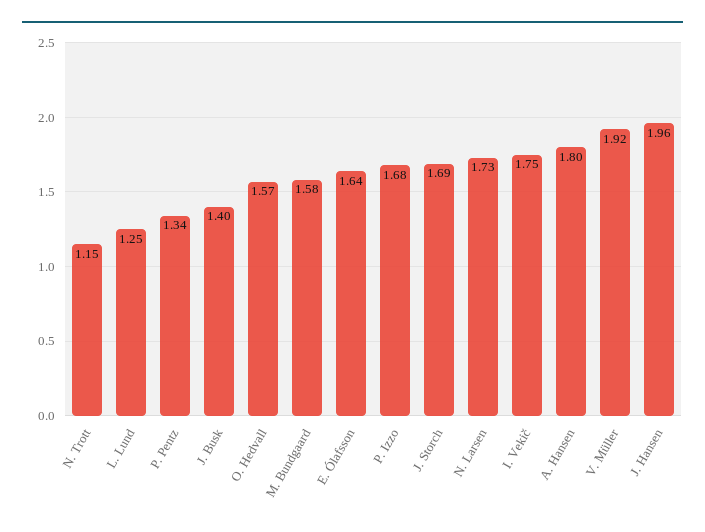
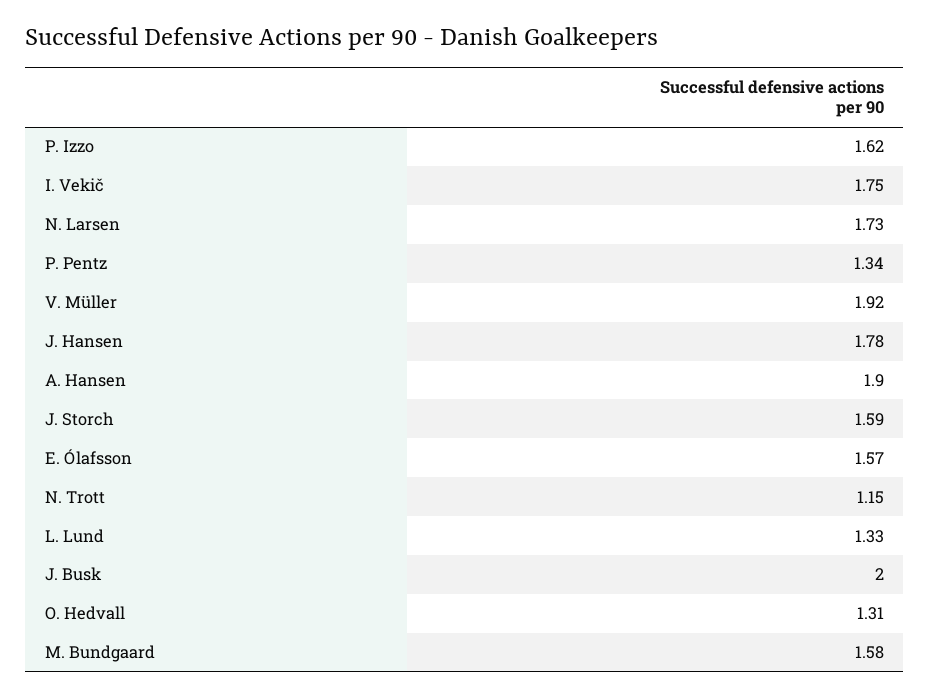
  {
    "N. Trott": 1.15,
-   "L. Lund": 1.25,
+   "L. Lund": 1.33,
    "P. Pentz": 1.34,
-   "J. Busk": 1.4,
+   "J. Busk": 2,
-   "O. Hedvall": 1.57,
+   "O. Hedvall": 1.31,
    "M. Bundgaard": 1.58,
-   "E. Ólafsson": 1.64,
+   "E. Ólafsson": 1.57,
-   "P. Izzo": 1.68,
+   "P. Izzo": 1.62,
-   "J. Storch": 1.69,
+   "J. Storch": 1.59,
    "N. Larsen": 1.73,
    "I. Vekič": 1.75,
-   "A. Hansen": 1.8,
+   "A. Hansen": 1.9,
    "V. Müller": 1.92,
-   "J. Hansen": 1.96
+   "J. Hansen": 1.78
  }

